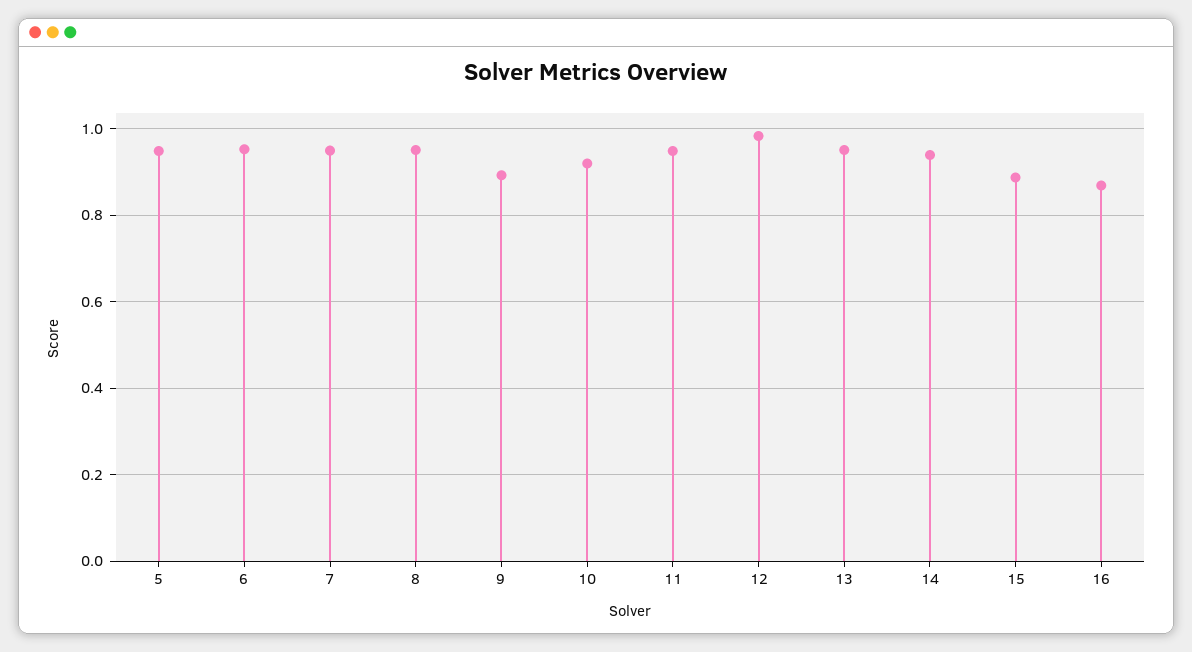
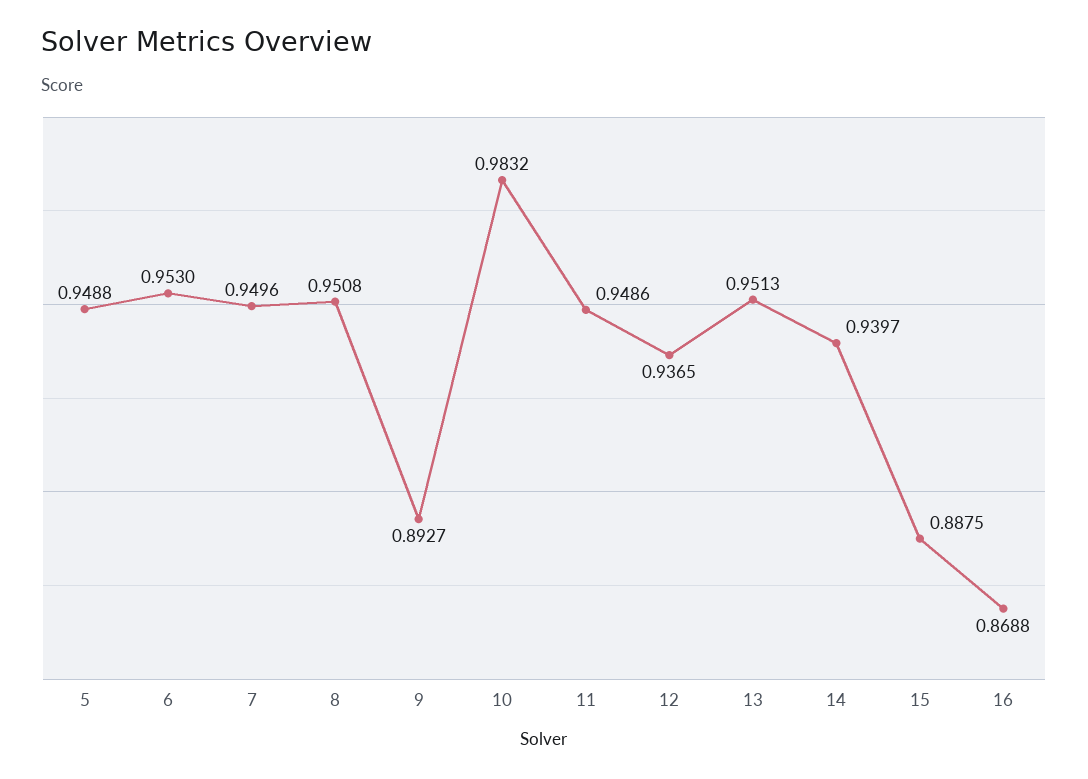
  {
    "5": 0.9488,
    "6": 0.953,
    "7": 0.9496,
    "8": 0.9508,
    "9": 0.8927,
-   "10": 0.92,
+   "10": 0.9832,
    "11": 0.9486,
-   "12": 0.98,
+   "12": 0.9365,
    "13": 0.9513,
    "14": 0.9397,
    "15": 0.8875,
    "16": 0.8688
  }

